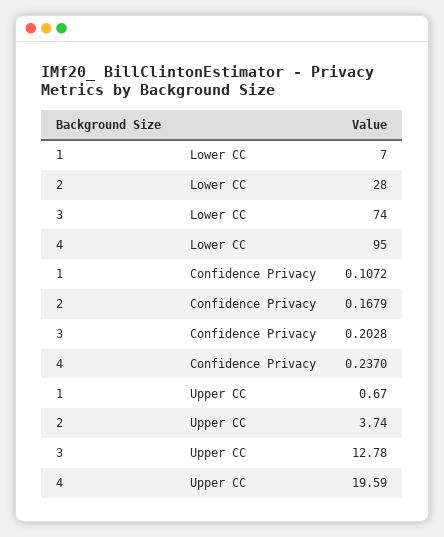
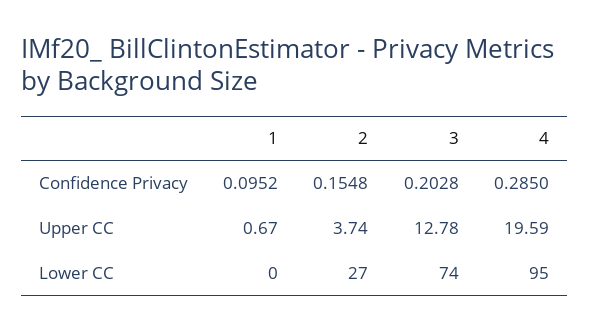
  {
    "1": {
-     "Lower CC": 7,
+     "Lower CC": 0,
-     "Confidence Privacy": 0.1072,
+     "Confidence Privacy": 0.0952,
      "Upper CC": 0.67
    },
    "2": {
-     "Lower CC": 28,
+     "Lower CC": 27,
-     "Confidence Privacy": 0.1679,
+     "Confidence Privacy": 0.1548,
      "Upper CC": 3.74
    },
    "3": {
      "Lower CC": 74,
      "Confidence Privacy": 0.2028,
      "Upper CC": 12.78
    },
    "4": {
      "Lower CC": 95,
-     "Confidence Privacy": 0.237,
+     "Confidence Privacy": 0.285,
      "Upper CC": 19.59
    }
  }

